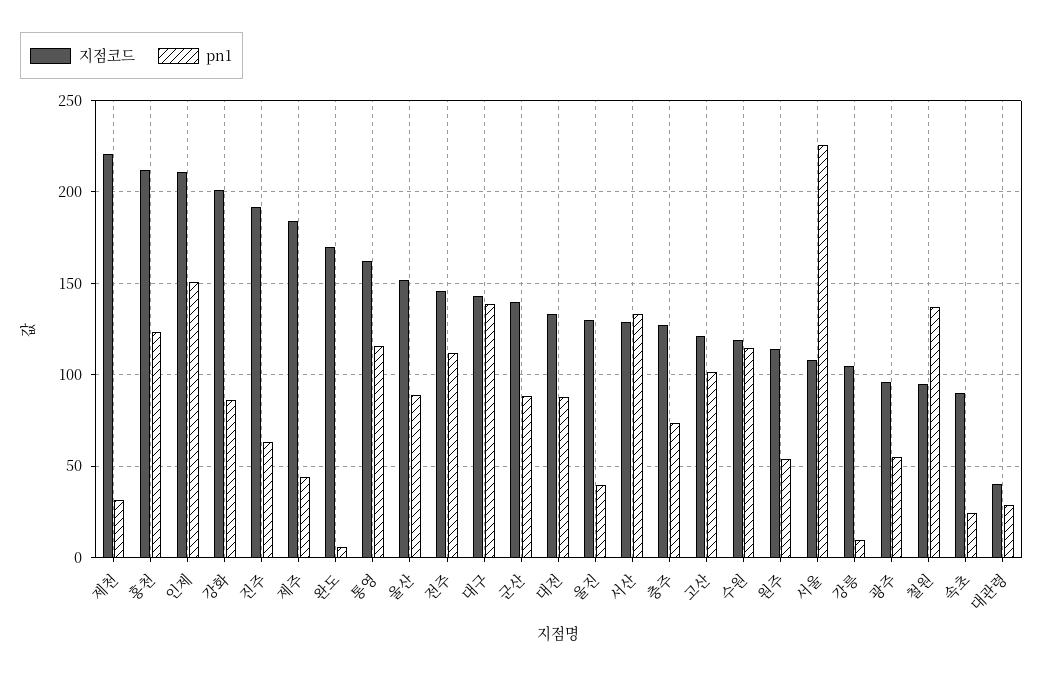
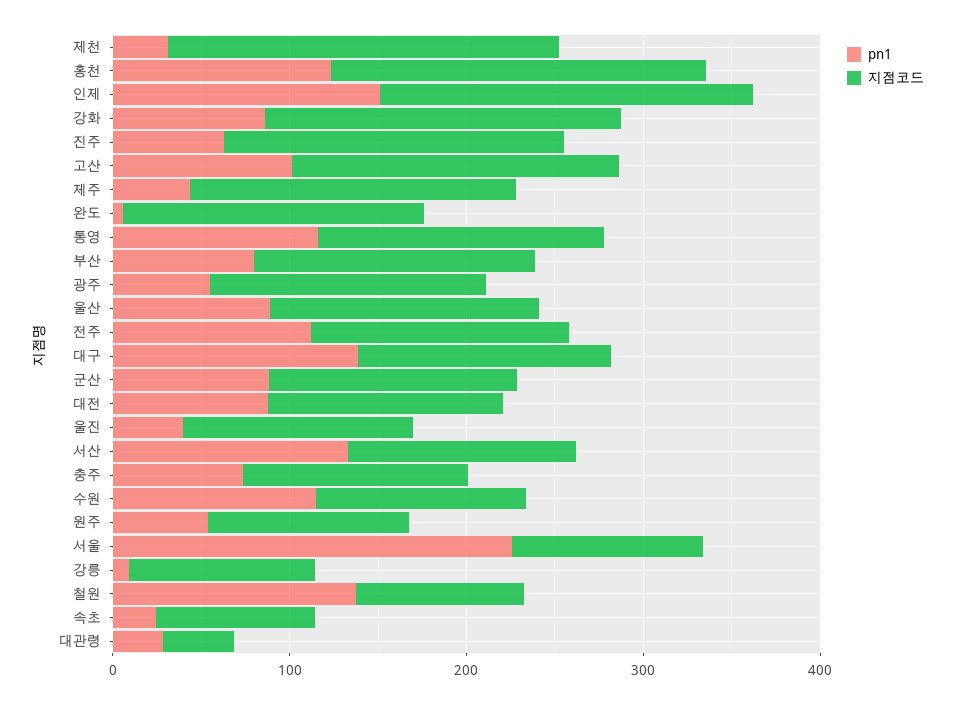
  {
    "지점코드": {
      "제천": 220,
      "홍천": 210,
      "인제": 210,
      "강화": 200,
      "진주": 190,
      "제주": 185,
      "완도": 170,
      "통영": 160,
      "울산": 150,
      "전주": 145,
      "대구": 145,
      "군산": 140,
      "대전": 135,
      "울진": 130,
      "서산": 130,
      "충주": 125,
-     "고산": 120,
+     "고산": 180,
      "수원": 120,
      "원주": 115,
      "서울": 110,
      "강릉": 105,
-     "광주": 95,
+     "광주": 160,
      "철원": 95,
      "속초": 90,
-     "대관령": 40
+     "대관령": 40,
+     "부산": 160
    },
    "pn1": {
      "제천": 30,
      "홍천": 125,
      "인제": 150,
      "강화": 85,
      "진주": 65,
      "제주": 45,
      "완도": 5,
      "통영": 115,
      "울산": 90,
      "전주": 110,
      "대구": 140,
      "군산": 90,
      "대전": 90,
      "울진": 40,
      "서산": 135,
      "충주": 75,
      "고산": 100,
      "수원": 115,
      "원주": 55,
      "서울": 225,
      "강릉": 10,
      "광주": 55,
      "철원": 135,
      "속초": 25,
-     "대관령": 30
+     "대관령": 30,
+     "부산": 80
    }
  }

